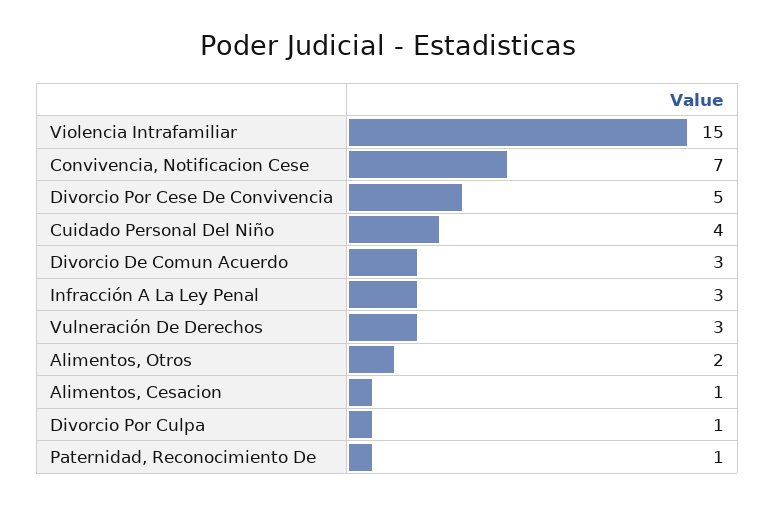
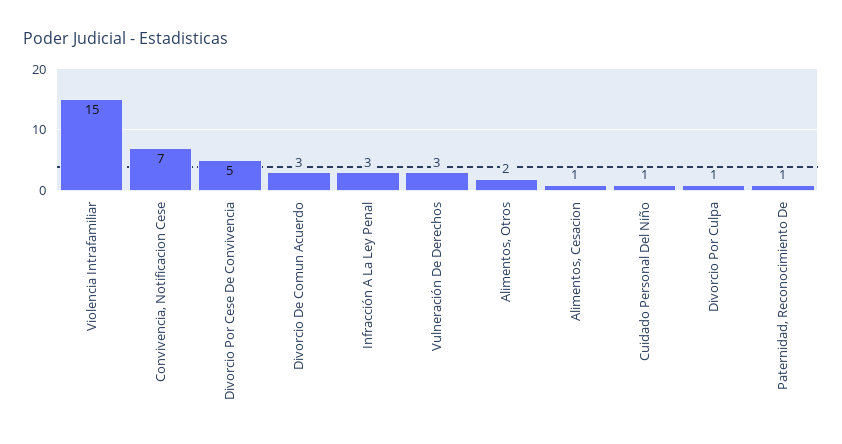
  {
    "Violencia Intrafamiliar": 15,
    "Convivencia, Notificacion Cese": 7,
    "Divorcio Por Cese De Convivencia": 5,
-   "Cuidado Personal Del Niño": 4,
+   "Cuidado Personal Del Niño": 1,
    "Divorcio De Comun Acuerdo": 3,
    "Infracción A La Ley Penal": 3,
    "Vulneración De Derechos": 3,
    "Alimentos, Otros": 2,
    "Alimentos, Cesacion": 1,
    "Divorcio Por Culpa": 1,
    "Paternidad, Reconocimiento De": 1
  }

